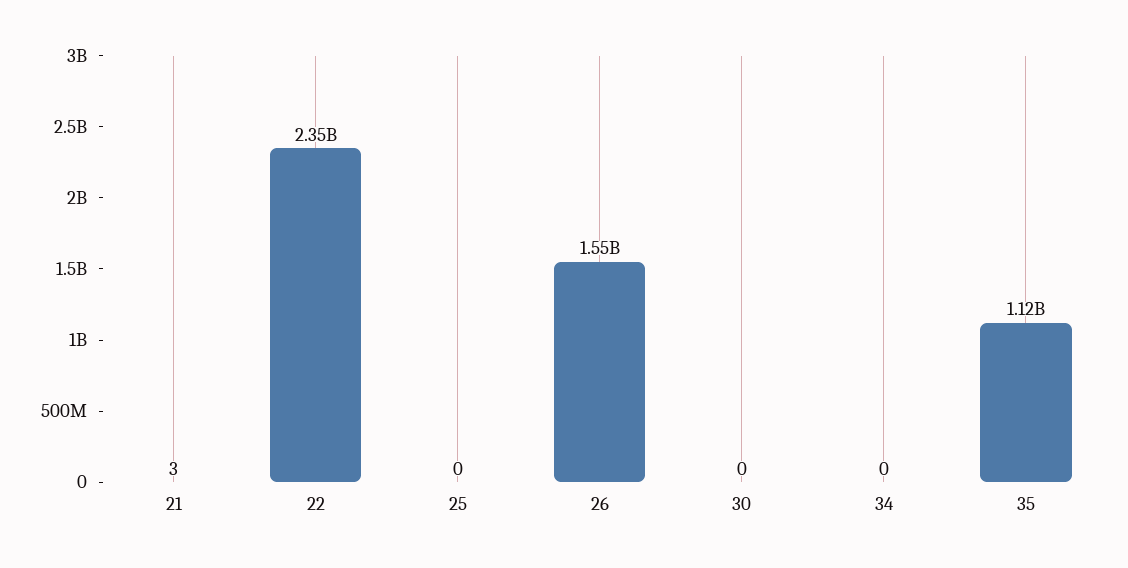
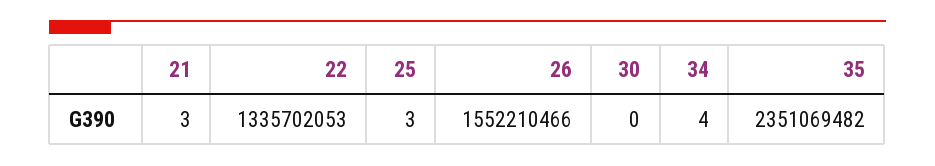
  {
    "21": 3,
-   "22": 2350000000,
+   "22": 1335702053,
-   "25": 0,
+   "25": 3,
    "26": 1552210466,
    "30": 0,
-   "34": 0,
+   "34": 4,
-   "35": 1120000000
+   "35": 2351069482
  }

